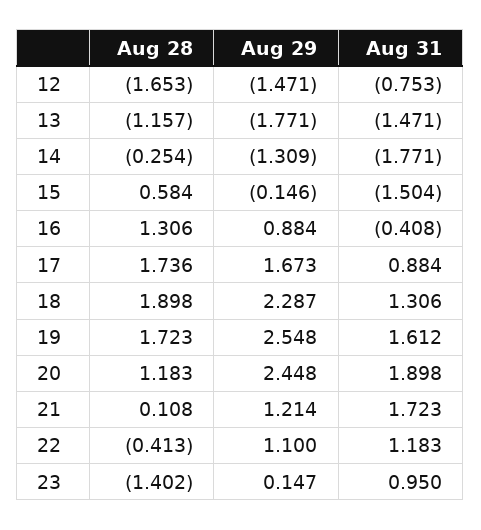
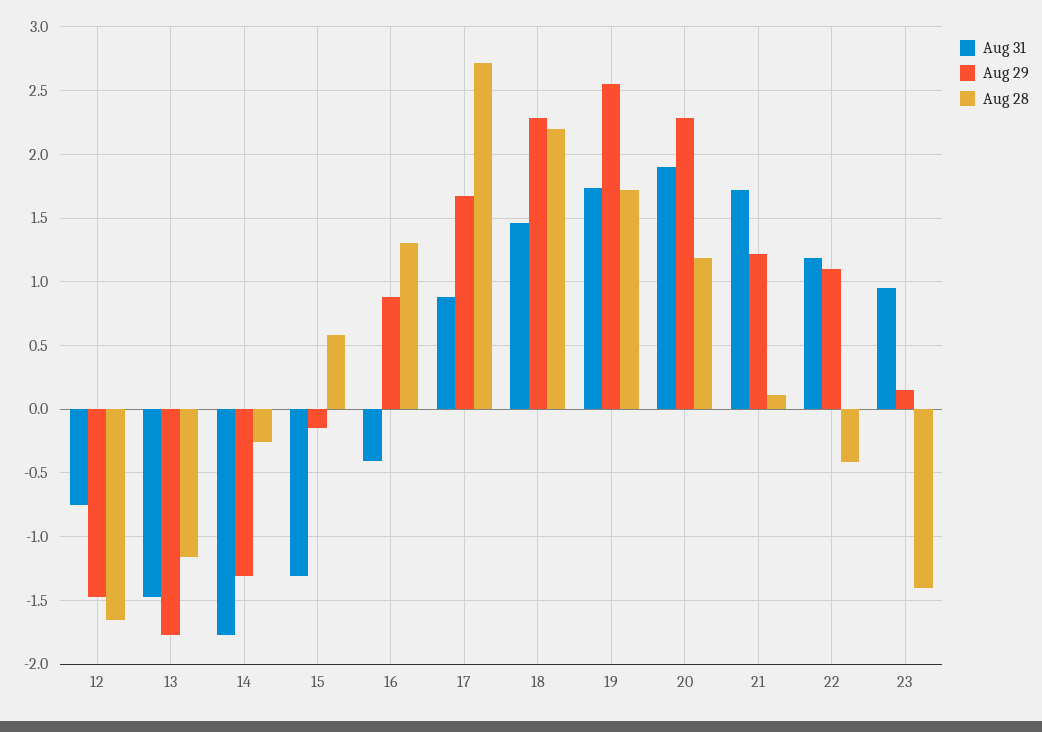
  {
    "Aug 28": {
      "12": -1.653,
      "13": -1.157,
      "14": -0.254,
      "15": 0.584,
      "16": 1.306,
-     "17": 1.736,
+     "17": 2.7,
-     "18": 1.898,
+     "18": 2.2,
      "19": 1.723,
      "20": 1.183,
      "21": 0.108,
      "22": -0.413,
      "23": -1.402
    },
    "Aug 29": {
      "12": -1.471,
      "13": -1.771,
      "14": -1.309,
      "15": -0.146,
      "16": 0.884,
      "17": 1.673,
      "18": 2.287,
      "19": 2.548,
-     "20": 2.448,
+     "20": 2.3,
      "21": 1.214,
      "22": 1.1,
      "23": 0.147
    },
    "Aug 31": {
      "12": -0.753,
      "13": -1.471,
      "14": -1.771,
-     "15": -1.504,
+     "15": -1.3,
      "16": -0.408,
      "17": 0.884,
-     "18": 1.306,
+     "18": 1.45,
-     "19": 1.612,
+     "19": 1.75,
      "20": 1.898,
      "21": 1.723,
      "22": 1.183,
      "23": 0.95
    }
  }

